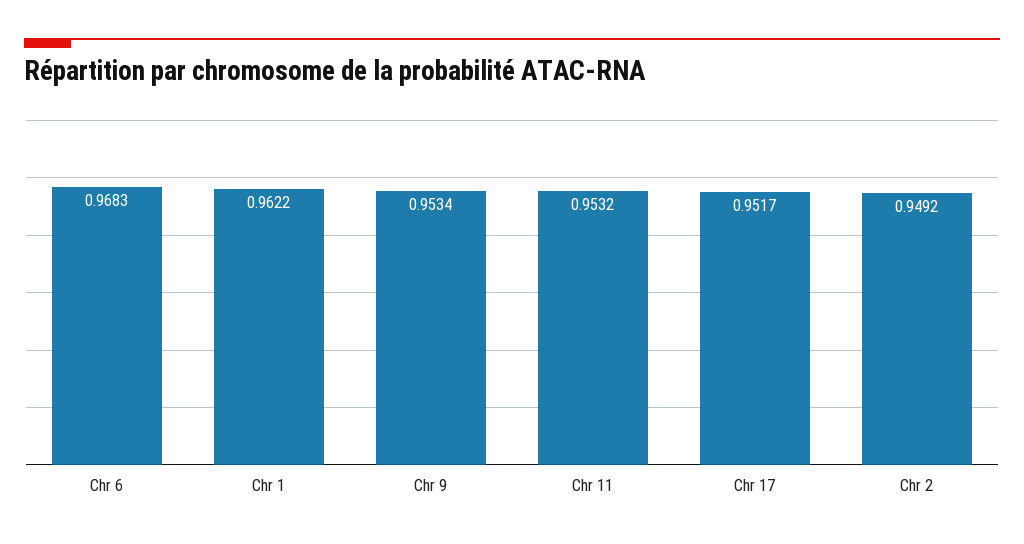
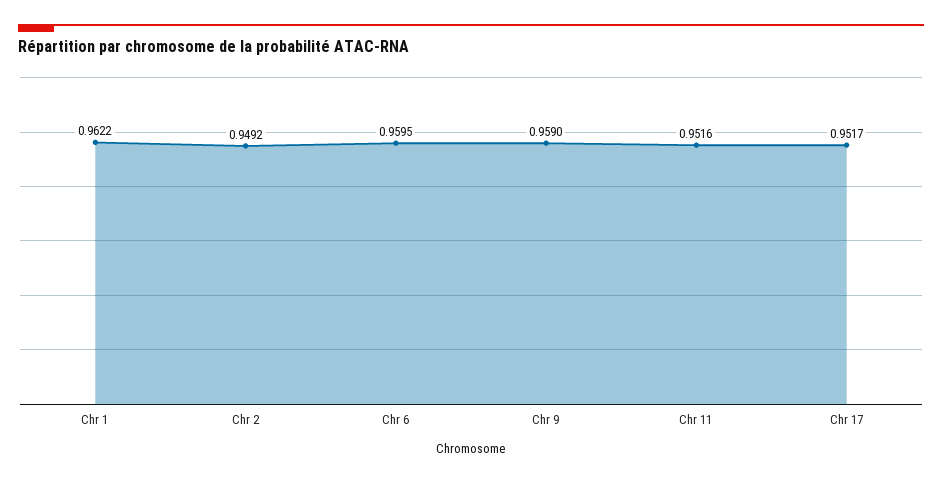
  {
-   "Chr 6": 0.9683,
+   "Chr 6": 0.9595,
    "Chr 1": 0.9622,
-   "Chr 9": 0.9534,
+   "Chr 9": 0.959,
-   "Chr 11": 0.9532,
+   "Chr 11": 0.9516,
    "Chr 17": 0.9517,
    "Chr 2": 0.9492
  }

